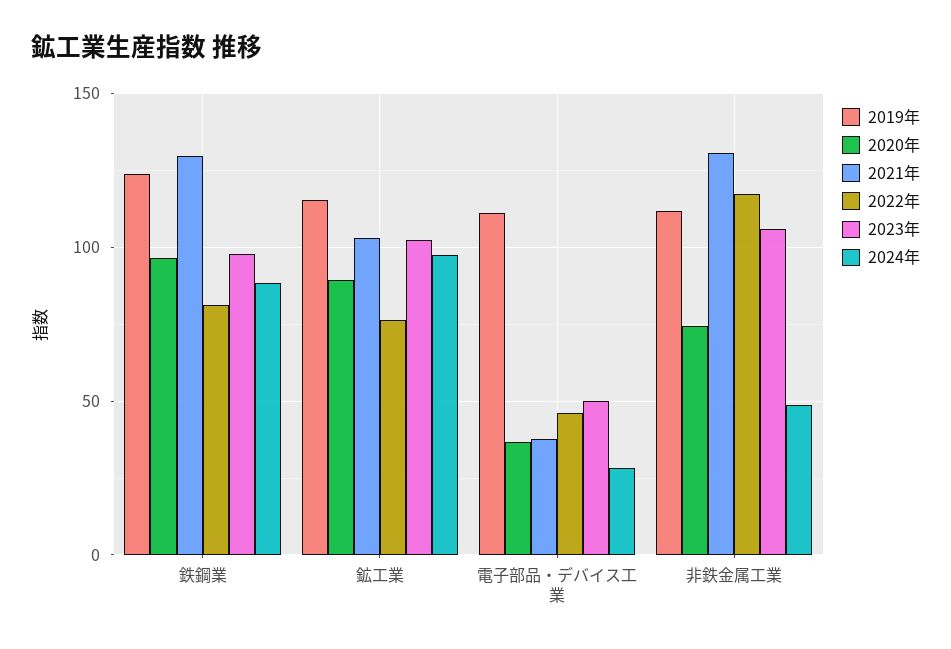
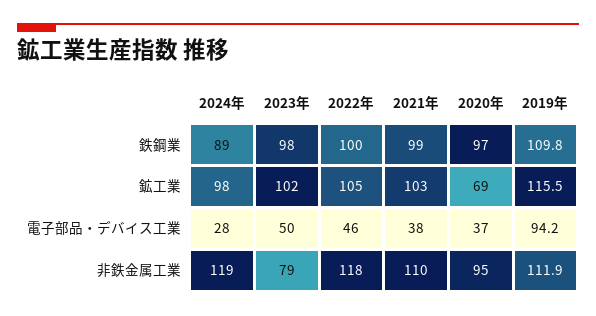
  {
    "2019年": {
-     "鉄鋼業": 125,
+     "鉄鋼業": 109.8,
      "鉱工業": 115.5,
-     "電子部品・デバイス工業": 110,
+     "電子部品・デバイス工業": 94.2,
      "非鉄金属工業": 111.9
    },
    "2020年": {
      "鉄鋼業": 97,
-     "鉱工業": 90,
+     "鉱工業": 69,
      "電子部品・デバイス工業": 37,
-     "非鉄金属工業": 75
+     "非鉄金属工業": 95
    },
    "2021年": {
-     "鉄鋼業": 130,
+     "鉄鋼業": 99,
      "鉱工業": 103,
      "電子部品・デバイス工業": 38,
-     "非鉄金属工業": 130
+     "非鉄金属工業": 110
    },
    "2022年": {
-     "鉄鋼業": 80,
+     "鉄鋼業": 100,
-     "鉱工業": 75,
+     "鉱工業": 105,
      "電子部品・デバイス工業": 46,
      "非鉄金属工業": 118
    },
    "2023年": {
      "鉄鋼業": 98,
      "鉱工業": 102,
      "電子部品・デバイス工業": 50,
-     "非鉄金属工業": 105
+     "非鉄金属工業": 79
    },
    "2024年": {
      "鉄鋼業": 89,
      "鉱工業": 98,
      "電子部品・デバイス工業": 28,
-     "非鉄金属工業": 50
+     "非鉄金属工業": 119
    }
  }

